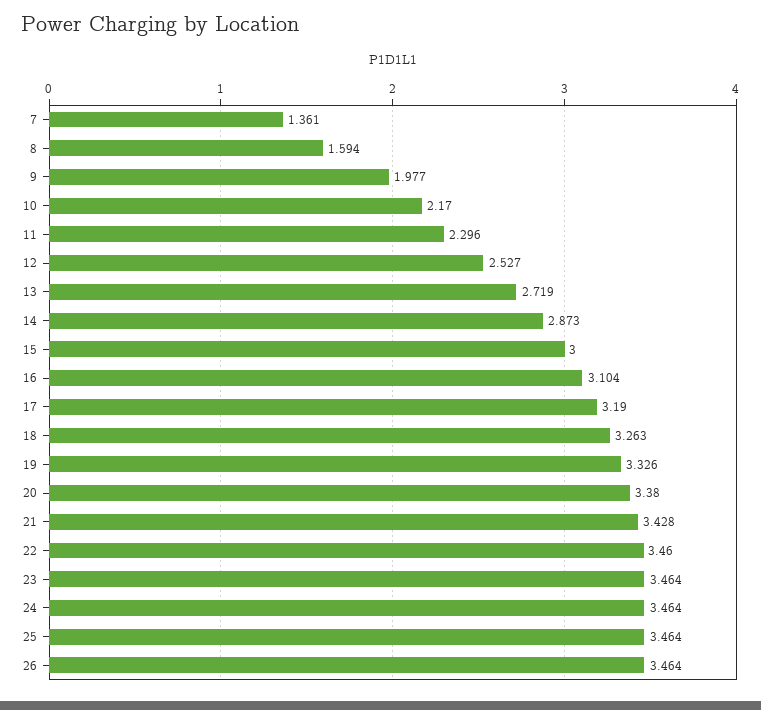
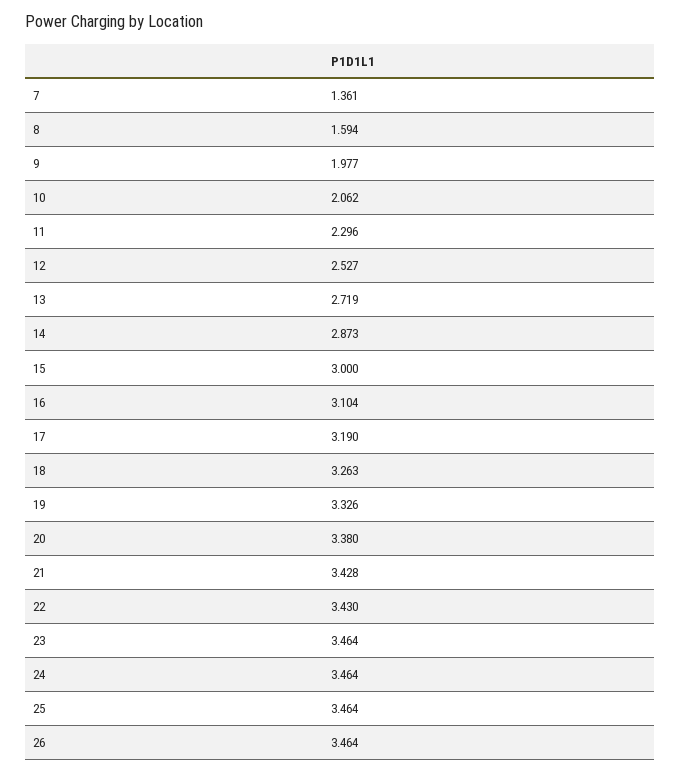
  {
    "7": 1.361,
    "8": 1.594,
    "9": 1.977,
-   "10": 2.17,
+   "10": 2.062,
    "11": 2.296,
    "12": 2.527,
    "13": 2.719,
    "14": 2.873,
    "15": 3,
    "16": 3.104,
    "17": 3.19,
    "18": 3.263,
    "19": 3.326,
    "20": 3.38,
    "21": 3.428,
-   "22": 3.46,
+   "22": 3.43,
    "23": 3.464,
    "24": 3.464,
    "25": 3.464,
    "26": 3.464
  }

